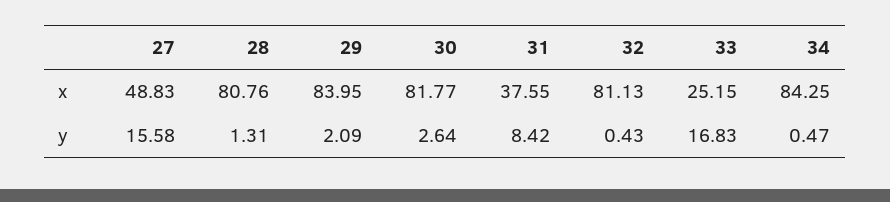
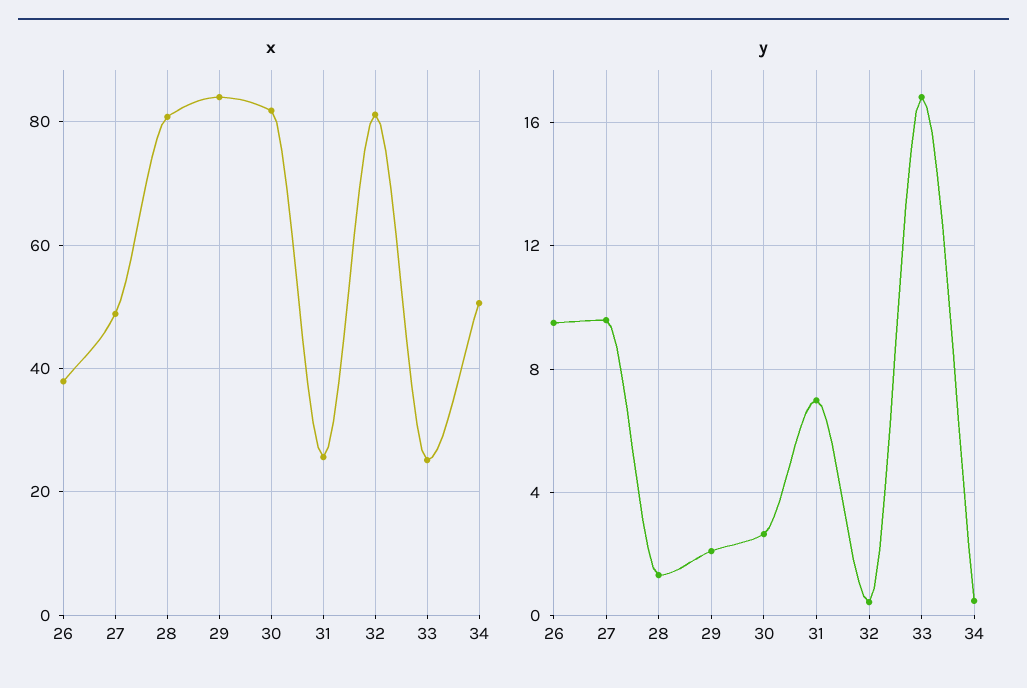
  {
    "x": {
      "27": 48.83,
      "28": 80.76,
      "29": 83.95,
      "30": 81.77,
-     "31": 37.55,
+     "31": 26,
      "32": 81.13,
      "33": 25.15,
-     "34": 84.25
+     "34": 50,
+     "26": 38
    },
    "y": {
-     "27": 15.58,
+     "27": 9.5,
      "28": 1.31,
      "29": 2.09,
      "30": 2.64,
-     "31": 8.42,
+     "31": 7,
      "32": 0.43,
      "33": 16.83,
-     "34": 0.47
+     "34": 0.47,
+     "26": 9.5
    }
  }

